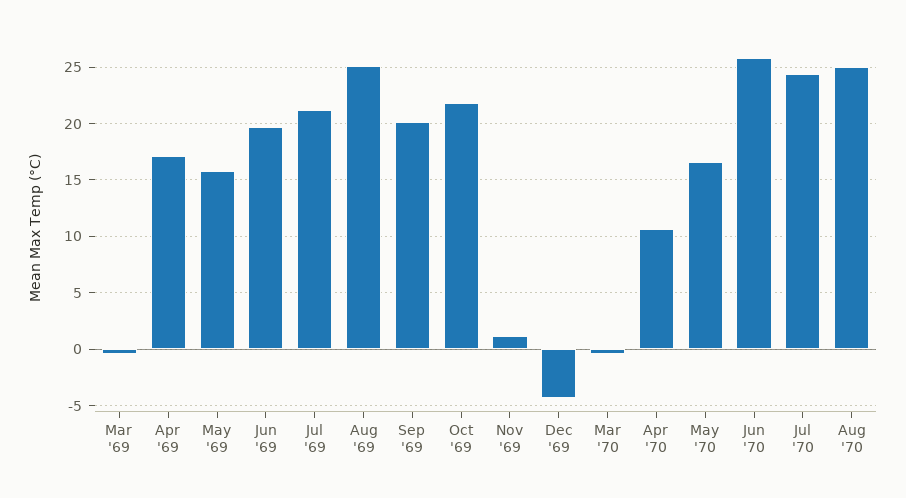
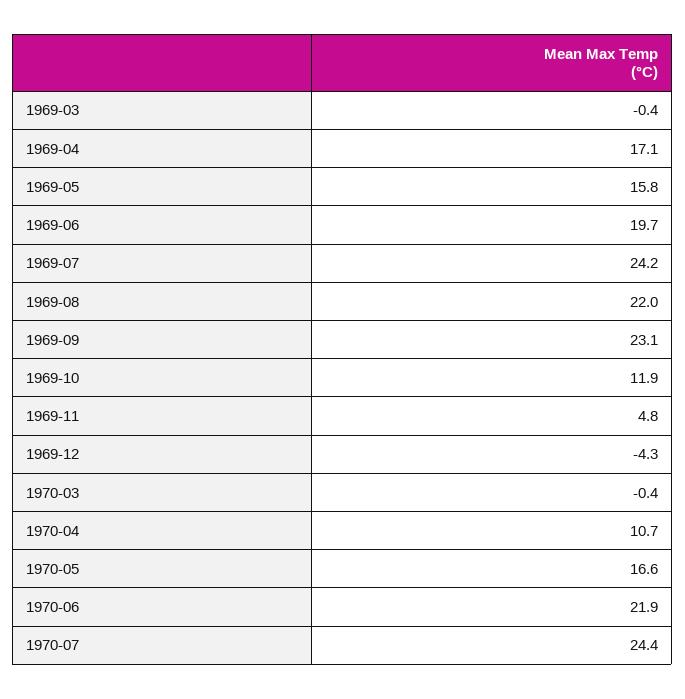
  {
    "Mar '69": -0.4,
    "Apr '69": 17.1,
    "May '69": 15.8,
    "Jun '69": 19.7,
-   "Jul '69": 21,
+   "Jul '69": 24.2,
-   "Aug '69": 25,
+   "Aug '69": 22,
-   "Sep '69": 20,
+   "Sep '69": 23.1,
-   "Oct '69": 22,
+   "Oct '69": 11.9,
-   "Nov '69": 1,
+   "Nov '69": 4.8,
    "Dec '69": -4.3,
    "Mar '70": -0.4,
    "Apr '70": 10.7,
    "May '70": 16.6,
-   "Jun '70": 26,
+   "Jun '70": 21.9,
-   "Jul '70": 24.4,
+   "Jul '70": 24.4
-   "Aug '70": 25
  }

